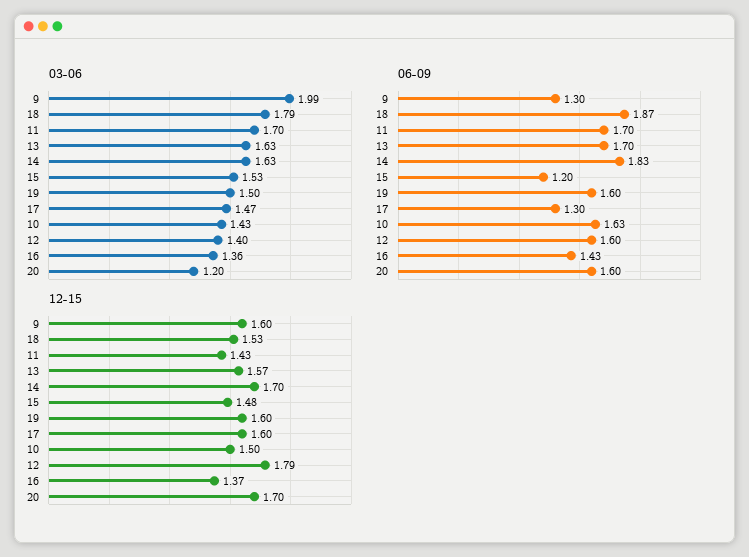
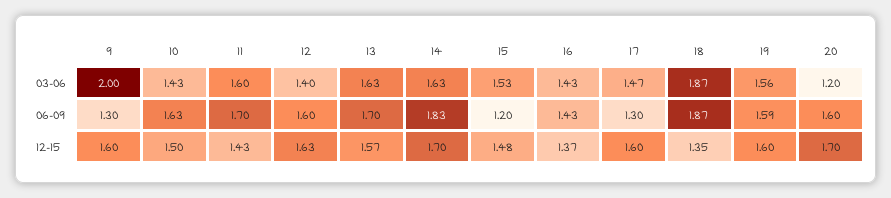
  {
    "03-06": {
-     "9": 1.99,
+     "9": 2,
-     "18": 1.79,
+     "18": 1.87,
-     "11": 1.7,
+     "11": 1.6,
      "13": 1.63,
      "14": 1.63,
      "15": 1.53,
-     "19": 1.5,
+     "19": 1.56,
      "17": 1.47,
      "10": 1.43,
      "12": 1.4,
-     "16": 1.36,
+     "16": 1.43,
      "20": 1.2
    },
    "06-09": {
      "9": 1.3,
      "18": 1.87,
      "11": 1.7,
      "13": 1.7,
      "14": 1.83,
      "15": 1.2,
-     "19": 1.6,
+     "19": 1.59,
      "17": 1.3,
      "10": 1.63,
      "12": 1.6,
      "16": 1.43,
      "20": 1.6
    },
    "12-15": {
      "9": 1.6,
-     "18": 1.53,
+     "18": 1.35,
      "11": 1.43,
      "13": 1.57,
      "14": 1.7,
      "15": 1.48,
      "19": 1.6,
      "17": 1.6,
      "10": 1.5,
-     "12": 1.79,
+     "12": 1.63,
      "16": 1.37,
      "20": 1.7
    }
  }

